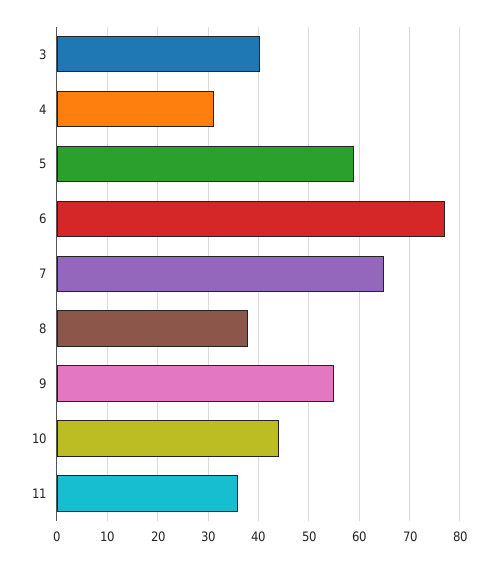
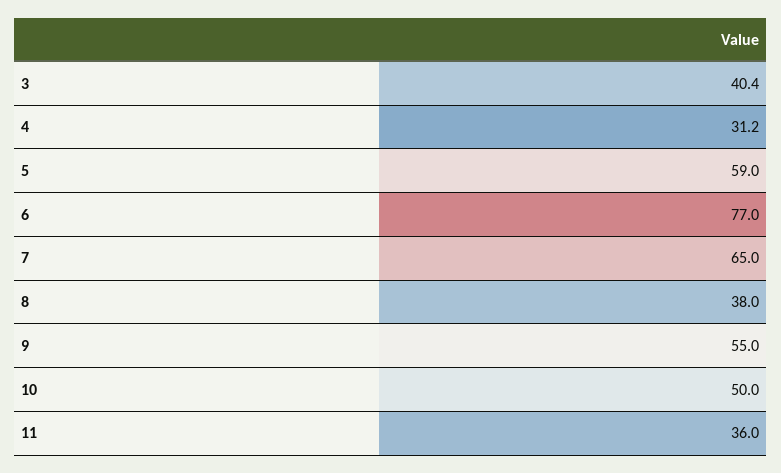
  {
    "3": 40.4,
    "4": 31.2,
    "5": 59,
    "6": 77,
    "7": 65,
    "8": 38,
    "9": 55,
-   "10": 44,
+   "10": 50,
    "11": 36
  }

